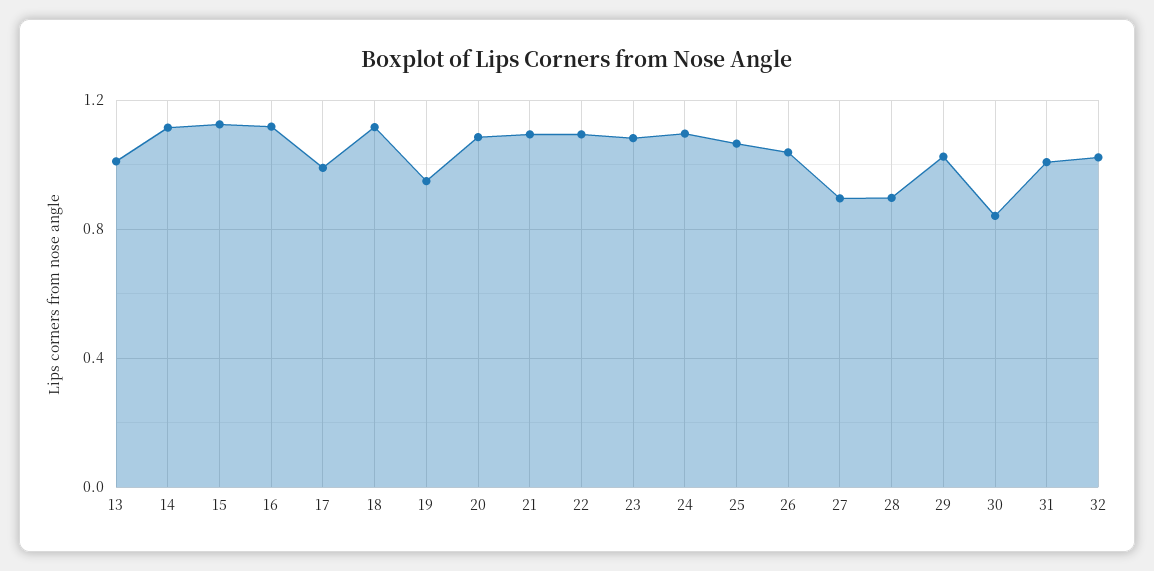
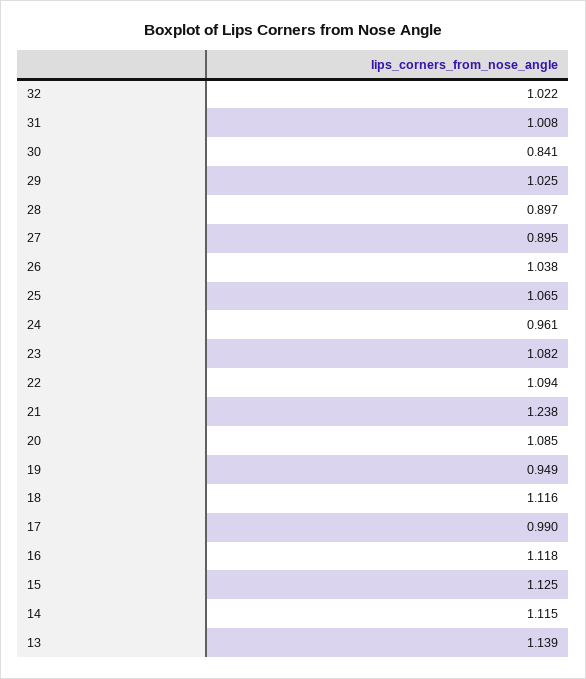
  {
-   "13": 1,
+   "13": 1.139,
    "14": 1.115,
    "15": 1.125,
    "16": 1.118,
    "17": 0.99,
    "18": 1.116,
    "19": 0.949,
    "20": 1.085,
-   "21": 1.1,
+   "21": 1.238,
    "22": 1.094,
    "23": 1.082,
-   "24": 1.1,
+   "24": 0.961,
    "25": 1.065,
    "26": 1.038,
    "27": 0.895,
    "28": 0.897,
    "29": 1.025,
    "30": 0.841,
    "31": 1.008,
    "32": 1.022
  }

